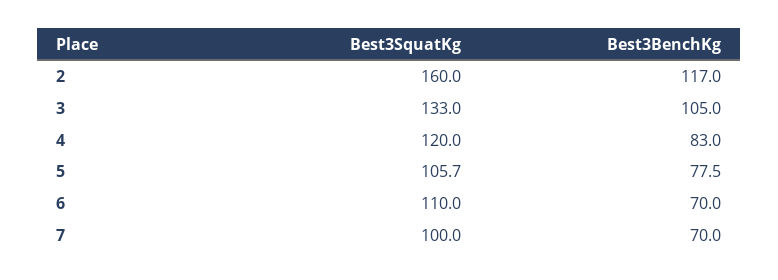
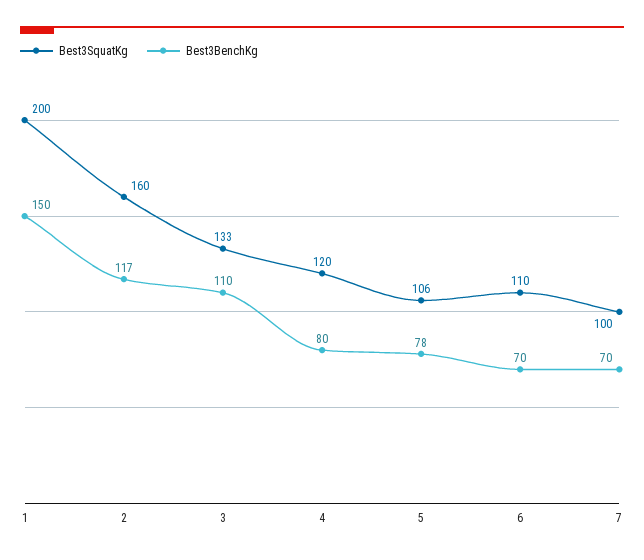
  {
    "Best3SquatKg": {
      "2": 160,
      "3": 133,
      "4": 120,
      "5": 105.7,
      "6": 110,
-     "7": 100
+     "7": 100,
+     "1": 200
    },
    "Best3BenchKg": {
      "2": 117,
-     "3": 105,
+     "3": 110,
-     "4": 83,
+     "4": 80,
      "5": 77.5,
      "6": 70,
-     "7": 70
+     "7": 70,
+     "1": 150
    }
  }

